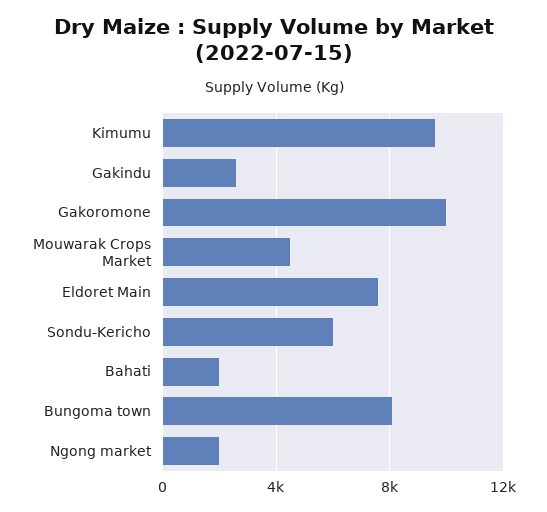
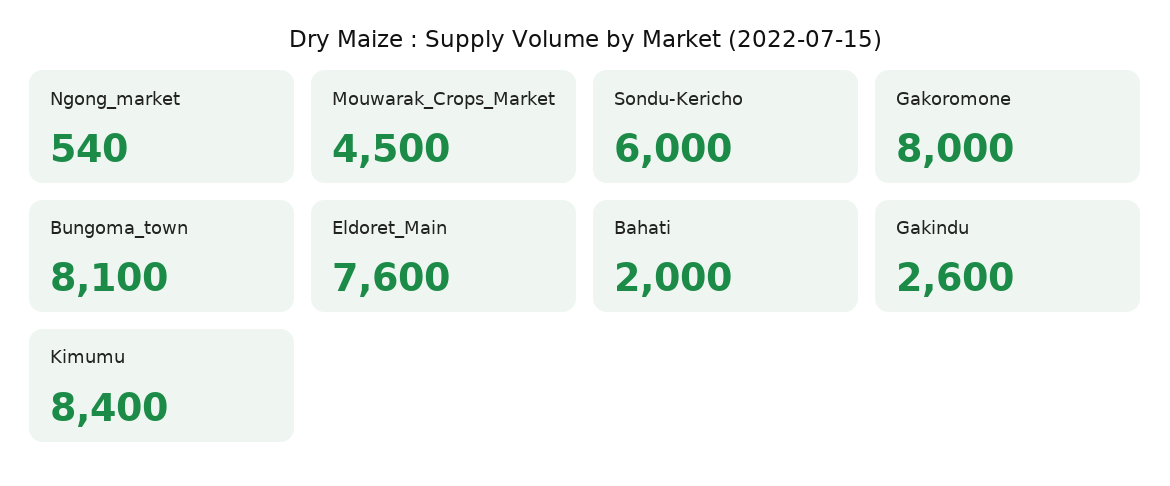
  {
-   "Kimumu": 9500,
+   "Kimumu": 8400,
    "Gakindu": 2600,
-   "Gakoromone": 10000,
+   "Gakoromone": 8000,
    "Mouwarak Crops Market": 4500,
    "Eldoret Main": 7600,
    "Sondu-Kericho": 6000,
    "Bahati": 2000,
    "Bungoma town": 8100,
-   "Ngong market": 2000
+   "Ngong market": 540
  }

